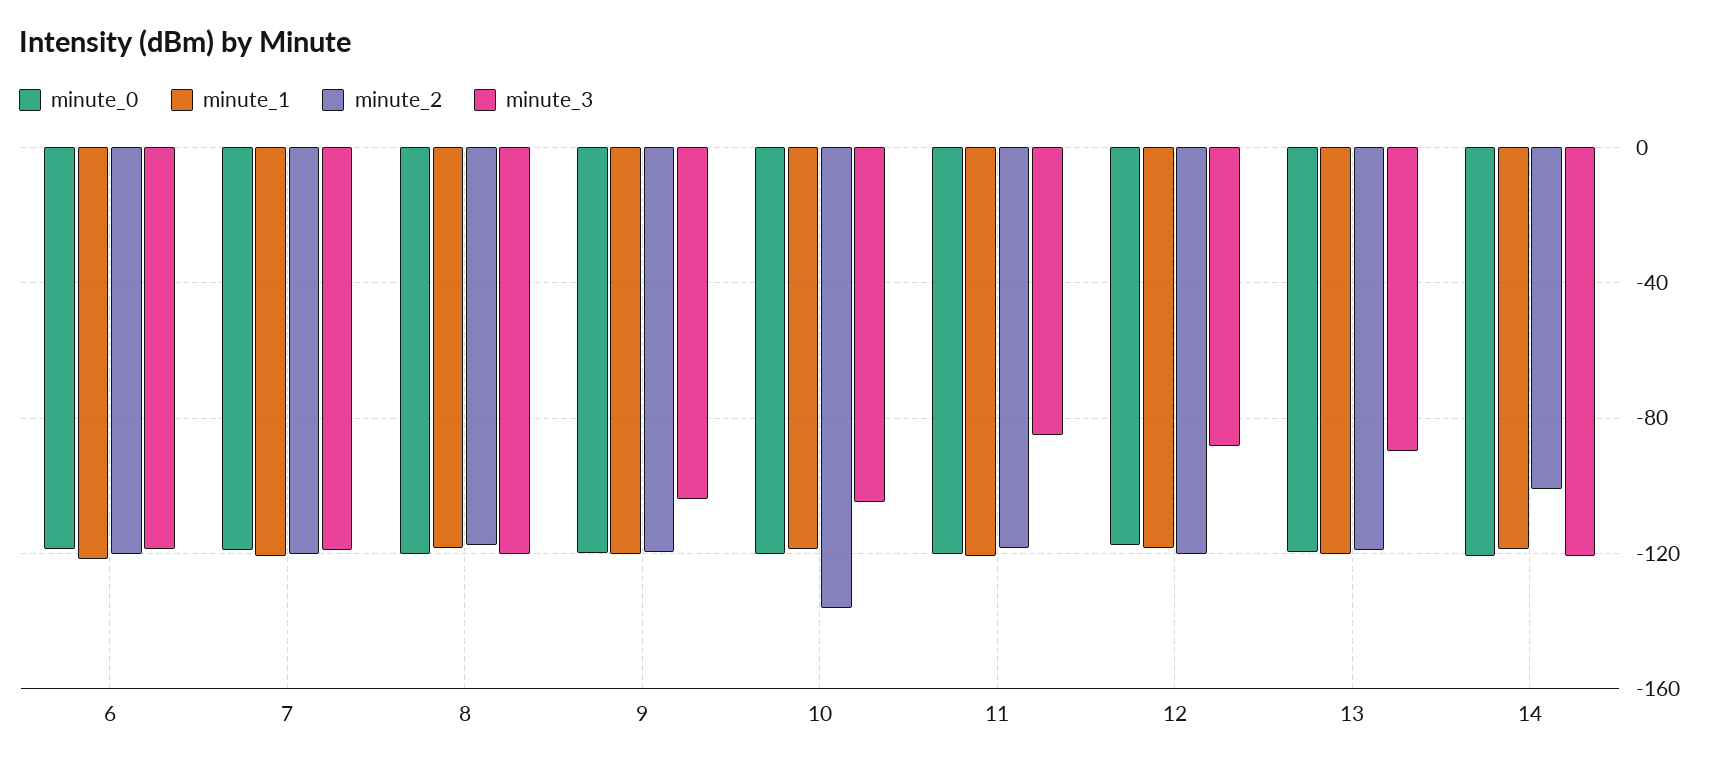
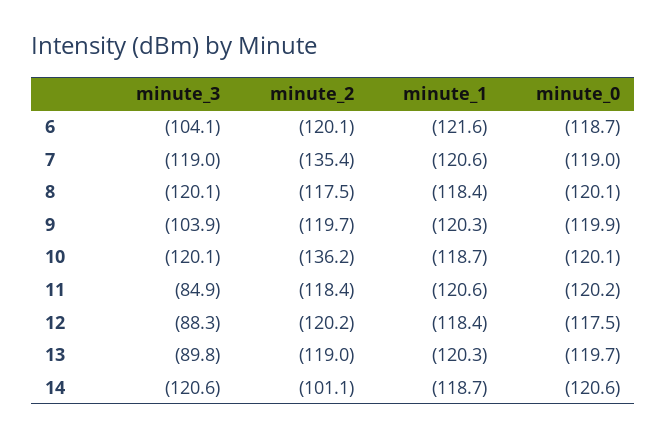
  {
    "minute_0": {
      "6": -118.7,
      "7": -119,
      "8": -120.1,
      "9": -119.9,
      "10": -120.1,
      "11": -120.2,
      "12": -117.5,
      "13": -119.7,
      "14": -120.6
    },
    "minute_1": {
      "6": -121.6,
      "7": -120.6,
      "8": -118.4,
      "9": -120.3,
      "10": -118.7,
      "11": -120.6,
      "12": -118.4,
      "13": -120.3,
      "14": -118.7
    },
    "minute_2": {
      "6": -120.1,
-     "7": -120,
+     "7": -135.4,
      "8": -117.5,
      "9": -119.7,
      "10": -136.2,
      "11": -118.4,
      "12": -120.2,
      "13": -119,
      "14": -101.1
    },
    "minute_3": {
-     "6": -120,
+     "6": -104.1,
      "7": -119,
      "8": -120.1,
      "9": -103.9,
-     "10": -105,
+     "10": -120.1,
      "11": -84.9,
      "12": -88.3,
      "13": -89.8,
      "14": -120.6
    }
  }

